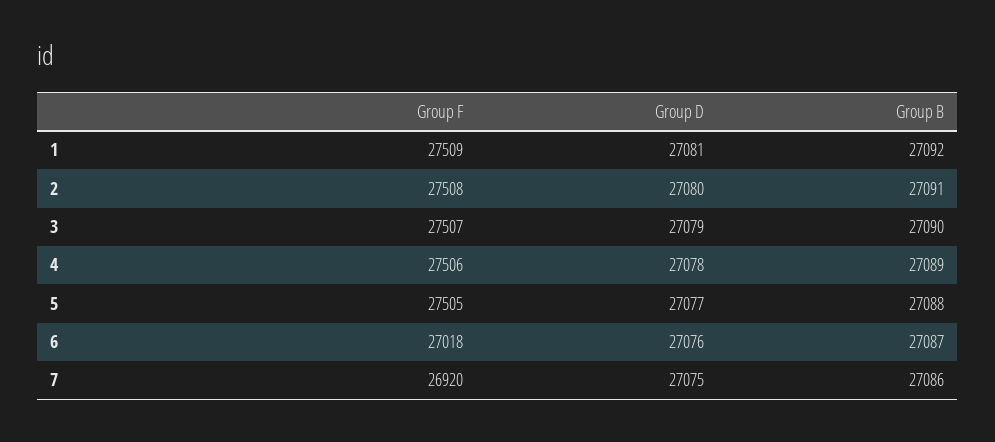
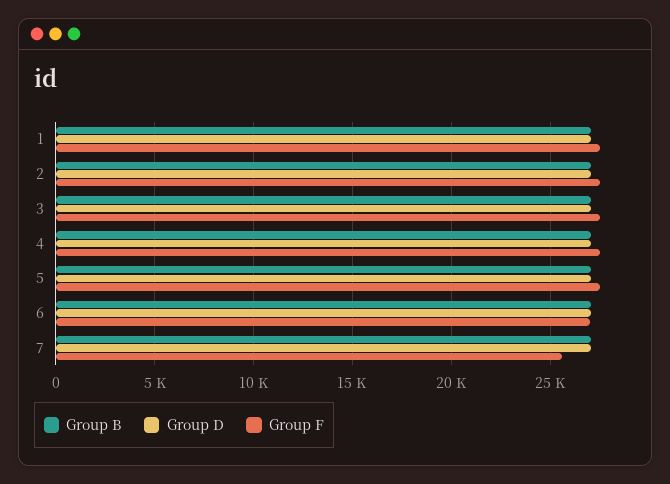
  {
    "Group F": {
      "1": 27509,
      "2": 27508,
      "3": 27507,
      "4": 27506,
      "5": 27505,
      "6": 27018,
-     "7": 26920
+     "7": 25500
    },
    "Group D": {
      "1": 27081,
      "2": 27080,
      "3": 27079,
      "4": 27078,
      "5": 27077,
      "6": 27076,
      "7": 27075
    },
    "Group B": {
      "1": 27092,
      "2": 27091,
      "3": 27090,
      "4": 27089,
      "5": 27088,
      "6": 27087,
      "7": 27086
    }
  }

